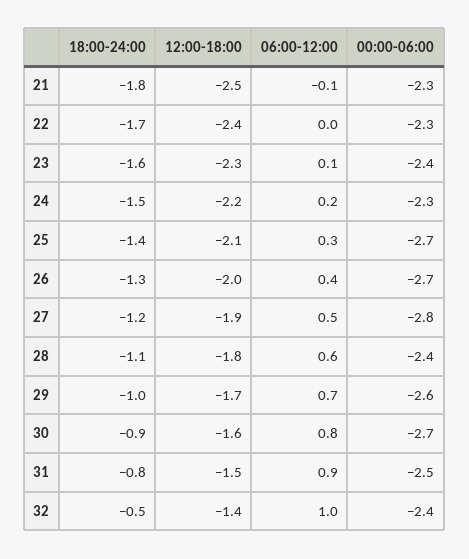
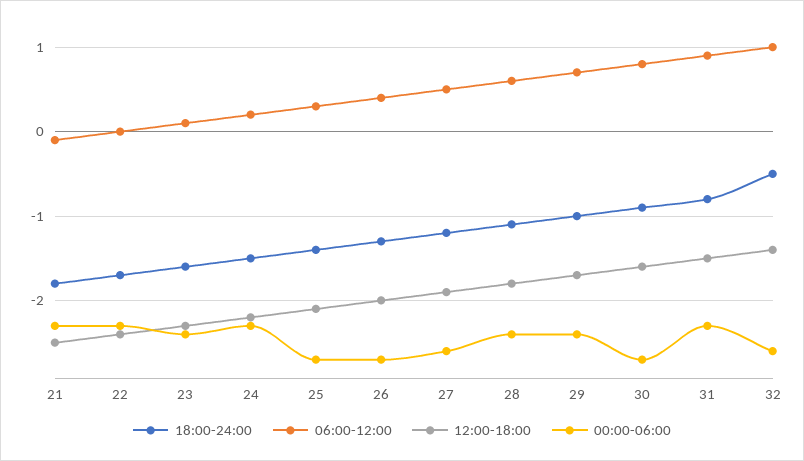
  {
    "18:00-24:00": {
      "21": -1.8,
      "22": -1.7,
      "23": -1.6,
      "24": -1.5,
      "25": -1.4,
      "26": -1.3,
      "27": -1.2,
      "28": -1.1,
      "29": -1,
      "30": -0.9,
      "31": -0.8,
      "32": -0.5
    },
    "12:00-18:00": {
      "21": -2.5,
      "22": -2.4,
      "23": -2.3,
      "24": -2.2,
      "25": -2.1,
      "26": -2,
      "27": -1.9,
      "28": -1.8,
      "29": -1.7,
      "30": -1.6,
      "31": -1.5,
      "32": -1.4
    },
    "06:00-12:00": {
      "21": -0.1,
      "22": 0,
      "23": 0.1,
      "24": 0.2,
      "25": 0.3,
      "26": 0.4,
      "27": 0.5,
      "28": 0.6,
      "29": 0.7,
      "30": 0.8,
      "31": 0.9,
      "32": 1
    },
    "00:00-06:00": {
      "21": -2.3,
      "22": -2.3,
      "23": -2.4,
      "24": -2.3,
      "25": -2.7,
      "26": -2.7,
-     "27": -2.8,
+     "27": -2.6,
      "28": -2.4,
-     "29": -2.6,
+     "29": -2.4,
      "30": -2.7,
-     "31": -2.5,
+     "31": -2.3,
-     "32": -2.4
+     "32": -2.6
    }
  }

